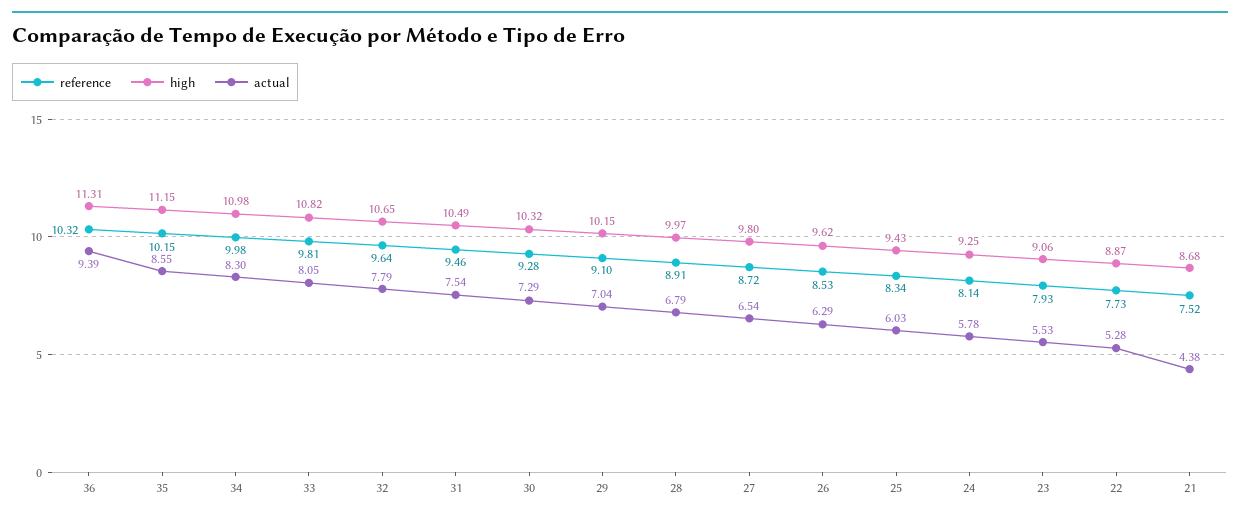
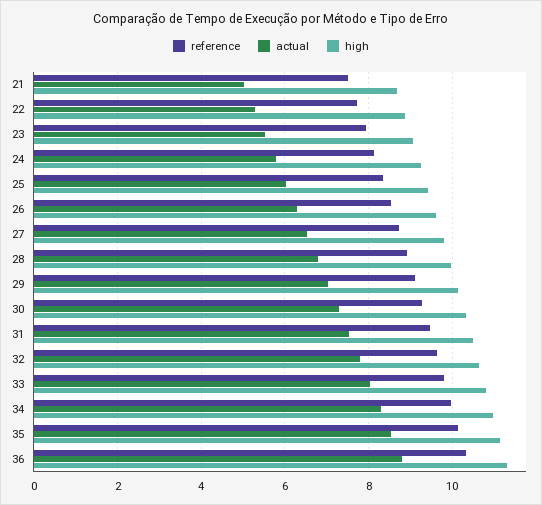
  {
    "reference": {
      "36": 10.32,
      "35": 10.15,
      "34": 9.98,
      "33": 9.81,
      "32": 9.64,
      "31": 9.46,
      "30": 9.28,
      "29": 9.1,
      "28": 8.91,
      "27": 8.72,
      "26": 8.53,
      "25": 8.34,
      "24": 8.14,
      "23": 7.93,
      "22": 7.73,
      "21": 7.52
    },
    "high": {
      "36": 11.31,
      "35": 11.15,
      "34": 10.98,
      "33": 10.82,
      "32": 10.65,
      "31": 10.49,
      "30": 10.32,
      "29": 10.15,
      "28": 9.97,
      "27": 9.8,
      "26": 9.62,
      "25": 9.43,
      "24": 9.25,
      "23": 9.06,
      "22": 8.87,
      "21": 8.68
    },
    "actual": {
-     "36": 9.39,
+     "36": 8.8,
      "35": 8.55,
      "34": 8.3,
      "33": 8.05,
      "32": 7.79,
      "31": 7.54,
      "30": 7.29,
      "29": 7.04,
      "28": 6.79,
      "27": 6.54,
      "26": 6.29,
      "25": 6.03,
      "24": 5.78,
      "23": 5.53,
      "22": 5.28,
-     "21": 4.38
+     "21": 5
    }
  }

